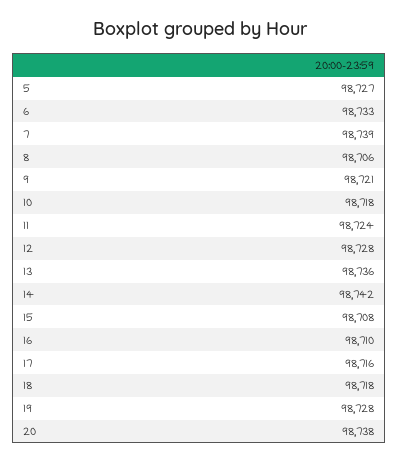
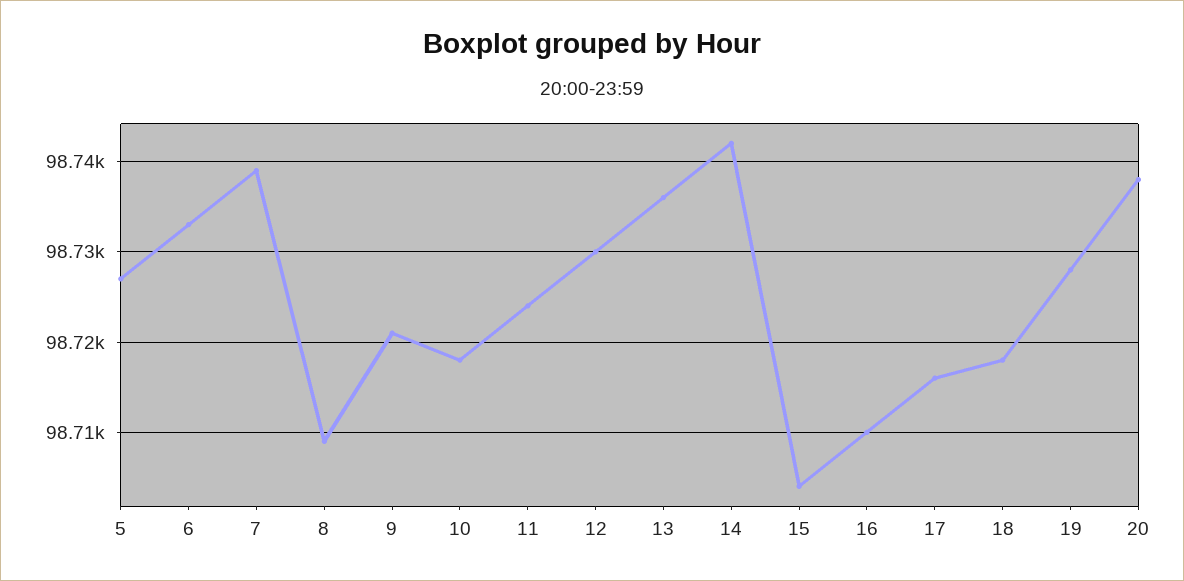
  {
    "5": 98727,
    "6": 98733,
    "7": 98739,
-   "8": 98706,
+   "8": 98709,
    "9": 98721,
    "10": 98718,
    "11": 98724,
-   "12": 98728,
+   "12": 98730,
    "13": 98736,
    "14": 98742,
-   "15": 98708,
+   "15": 98704,
    "16": 98710,
    "17": 98716,
    "18": 98718,
    "19": 98728,
    "20": 98738
  }

